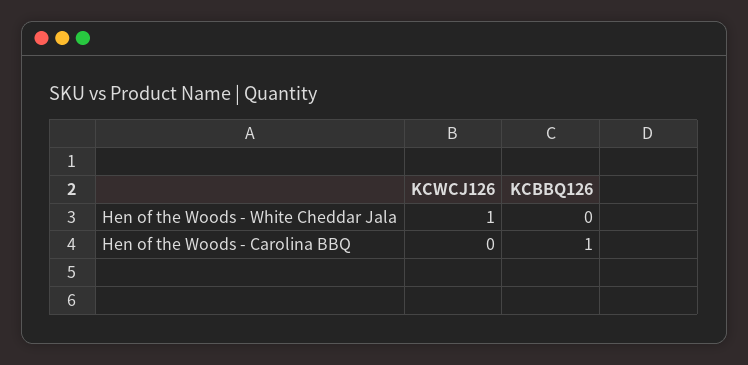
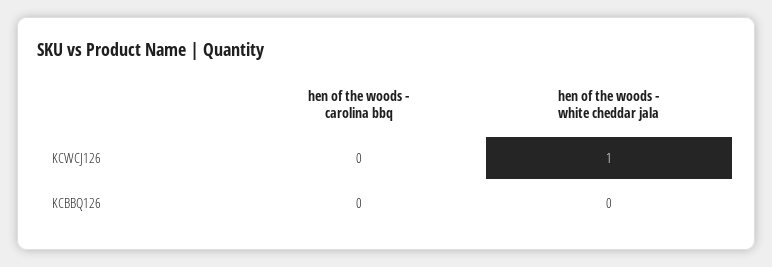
  {
    "KCWCJ126": {
      "Hen of the Woods - White Cheddar Jala": 1,
      "Hen of the Woods - Carolina BBQ": 0
    },
    "KCBBQ126": {
      "Hen of the Woods - White Cheddar Jala": 0,
-     "Hen of the Woods - Carolina BBQ": 1
+     "Hen of the Woods - Carolina BBQ": 0
    }
  }

